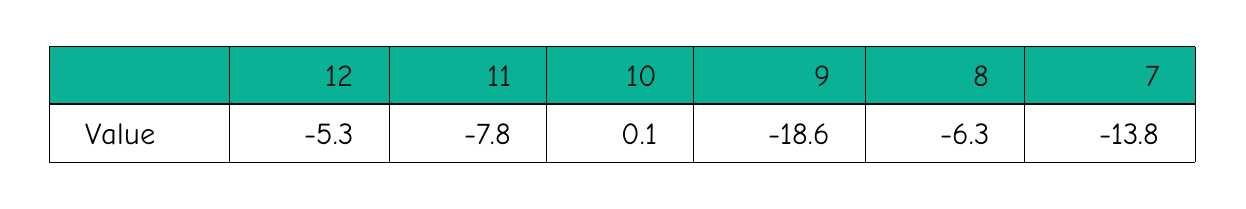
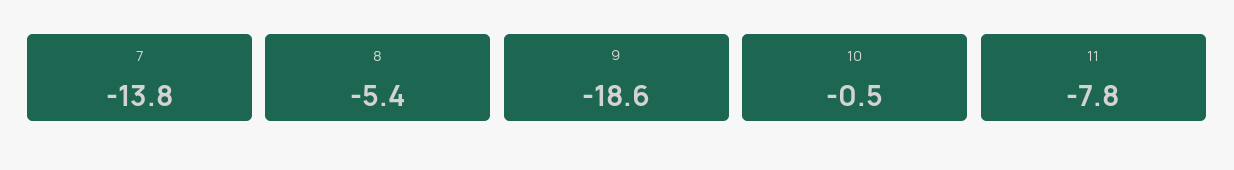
  {
-   "12": -5.3,
    "11": -7.8,
-   "10": 0.1,
+   "10": -0.5,
    "9": -18.6,
-   "8": -6.3,
+   "8": -5.4,
    "7": -13.8
  }

